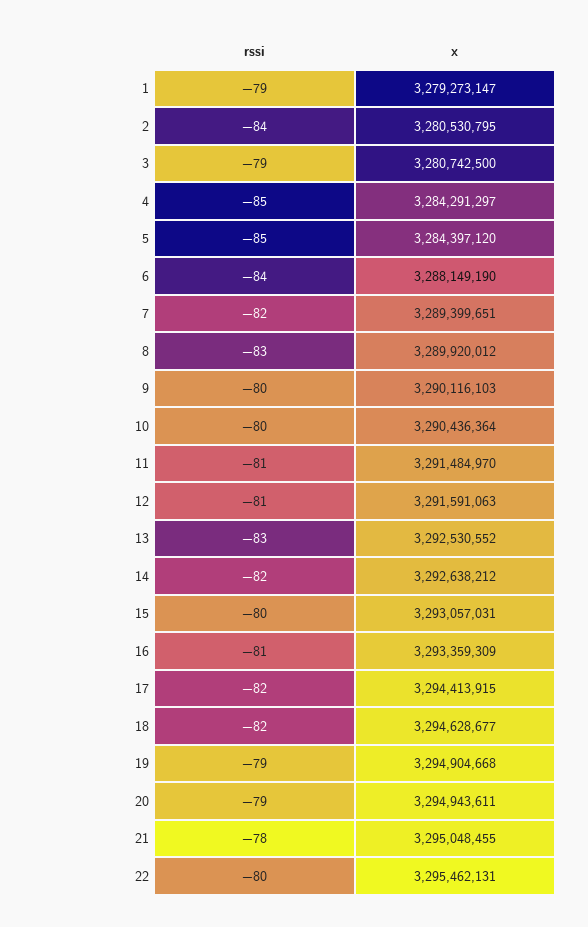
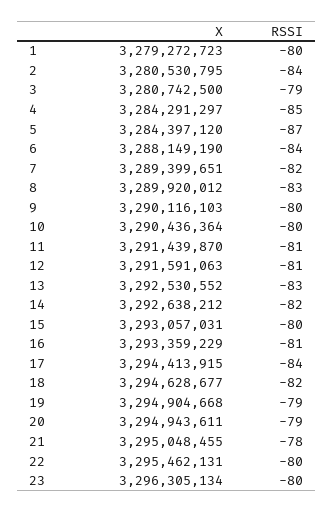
  {
    "rssi": {
-     "1": -79,
+     "1": -80,
      "2": -84,
      "3": -79,
      "4": -85,
-     "5": -85,
+     "5": -87,
      "6": -84,
      "7": -82,
      "8": -83,
      "9": -80,
      "10": -80,
      "11": -81,
      "12": -81,
      "13": -83,
      "14": -82,
      "15": -80,
      "16": -81,
-     "17": -82,
+     "17": -84,
      "18": -82,
      "19": -79,
      "20": -79,
      "21": -78,
-     "22": -80
+     "22": -80,
+     "23": -80
    },
    "x": {
-     "1": 3279273147,
+     "1": 3279272723,
      "2": 3280530795,
      "3": 3280742500,
      "4": 3284291297,
      "5": 3284397120,
      "6": 3288149190,
      "7": 3289399651,
      "8": 3289920012,
      "9": 3290116103,
      "10": 3290436364,
-     "11": 3291484970,
+     "11": 3291439870,
      "12": 3291591063,
      "13": 3292530552,
      "14": 3292638212,
      "15": 3293057031,
-     "16": 3293359309,
+     "16": 3293359229,
      "17": 3294413915,
      "18": 3294628677,
      "19": 3294904668,
      "20": 3294943611,
      "21": 3295048455,
-     "22": 3295462131
+     "22": 3295462131,
+     "23": 3296305134
    }
  }

